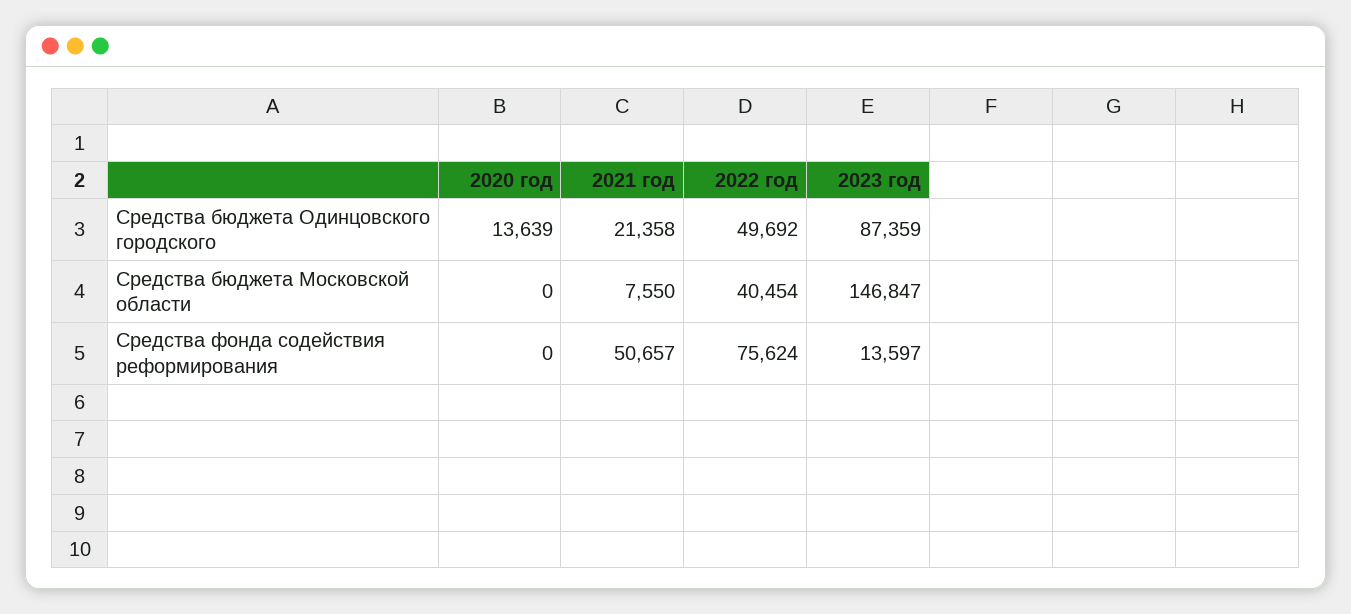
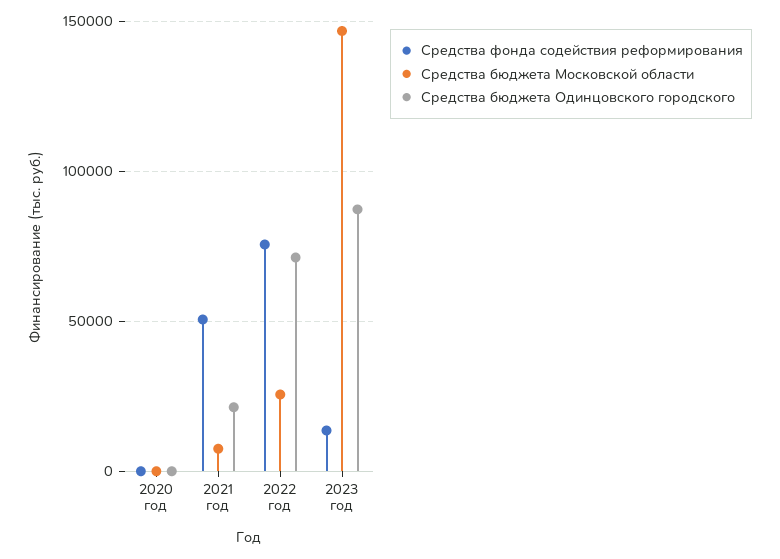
  {
    "Средства бюджета Одинцовского городского": {
-     "2020 год": 13639,
+     "2020 год": 0,
      "2021 год": 21358,
-     "2022 год": 49692,
+     "2022 год": 70000,
      "2023 год": 87359
    },
    "Средства бюджета Московской области": {
      "2020 год": 0,
      "2021 год": 7550,
-     "2022 год": 40454,
+     "2022 год": 25000,
      "2023 год": 146847
    },
    "Средства фонда содействия реформирования": {
      "2020 год": 0,
      "2021 год": 50657,
      "2022 год": 75624,
      "2023 год": 13597
    }
  }

